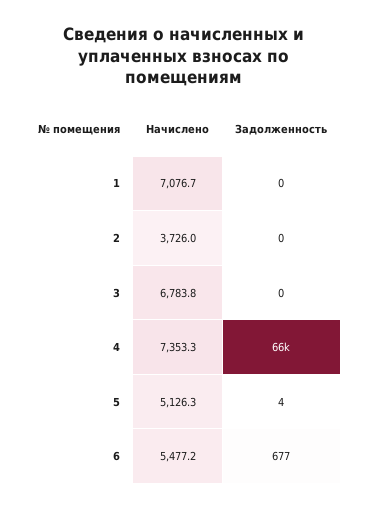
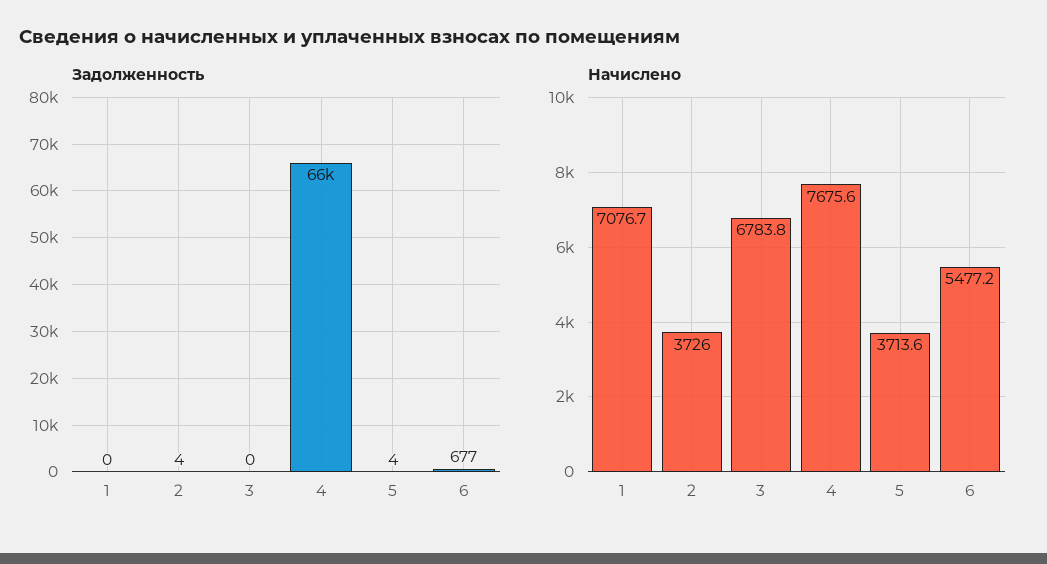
  {
    "Начислено": {
      "1": 7076.7,
      "2": 3726,
      "3": 6783.8,
-     "4": 7353.3,
+     "4": 7675.6,
-     "5": 5126.3,
+     "5": 3713.6,
      "6": 5477.2
    },
    "Задолженность": {
      "1": 0,
-     "2": 0,
+     "2": 4,
      "3": 0,
      "4": 66000,
      "5": 4,
      "6": 677
    }
  }

